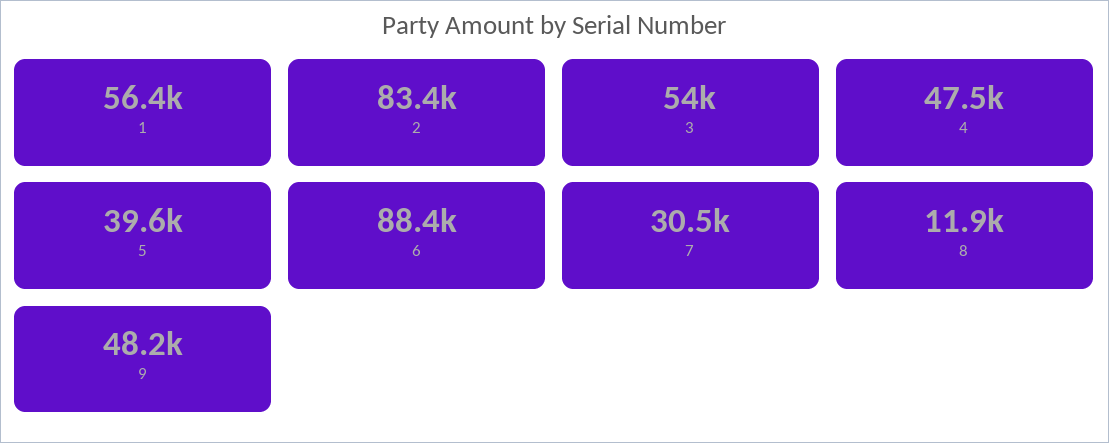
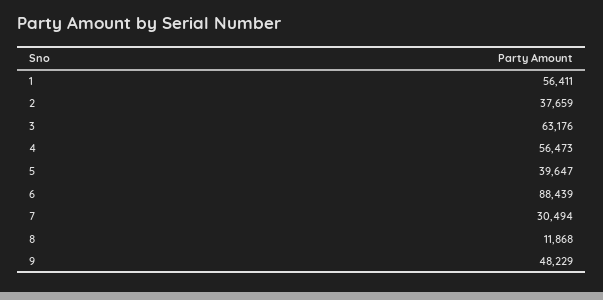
  {
    "1": 56411,
-   "2": 83400,
+   "2": 37659,
-   "3": 54000,
+   "3": 63176,
-   "4": 47500,
+   "4": 56473,
    "5": 39647,
    "6": 88439,
    "7": 30494,
    "8": 11868,
    "9": 48229
  }

